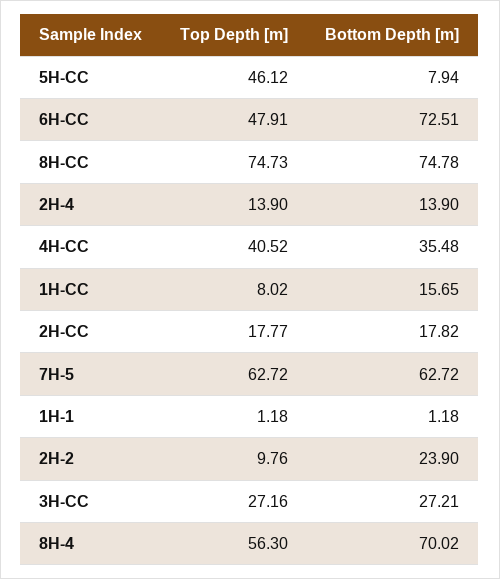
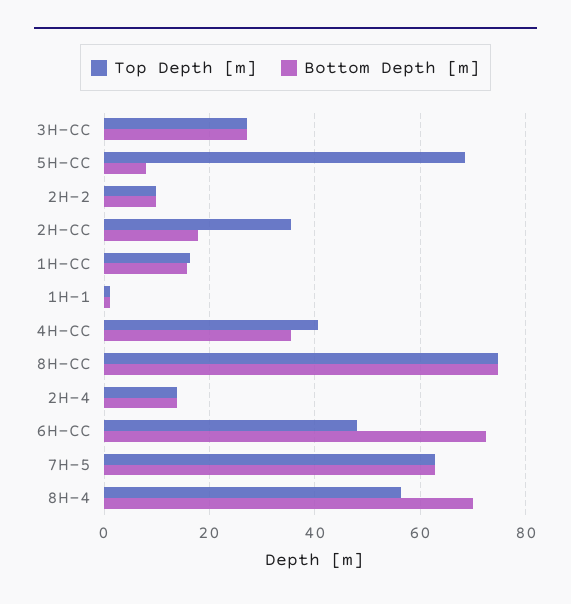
  {
    "Top Depth [m]": {
-     "5H-CC": 46.12,
+     "5H-CC": 68,
      "6H-CC": 47.91,
      "8H-CC": 74.73,
      "2H-4": 13.9,
      "4H-CC": 40.52,
-     "1H-CC": 8.02,
+     "1H-CC": 16,
-     "2H-CC": 17.77,
+     "2H-CC": 36,
      "7H-5": 62.72,
      "1H-1": 1.18,
      "2H-2": 9.76,
      "3H-CC": 27.16,
      "8H-4": 56.3
    },
    "Bottom Depth [m]": {
      "5H-CC": 7.94,
      "6H-CC": 72.51,
      "8H-CC": 74.78,
      "2H-4": 13.9,
      "4H-CC": 35.48,
      "1H-CC": 15.65,
      "2H-CC": 17.82,
      "7H-5": 62.72,
      "1H-1": 1.18,
-     "2H-2": 23.9,
+     "2H-2": 10,
      "3H-CC": 27.21,
      "8H-4": 70.02
    }
  }

